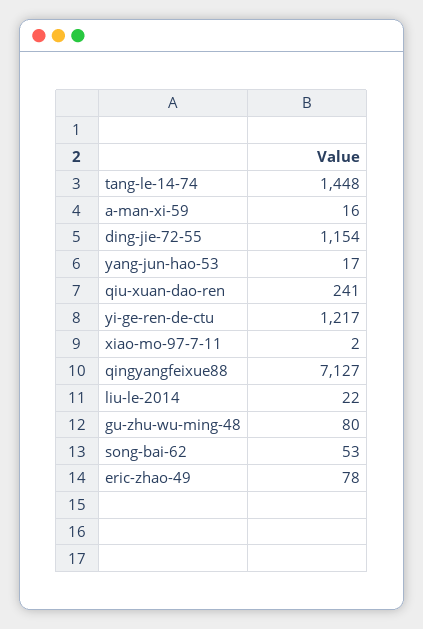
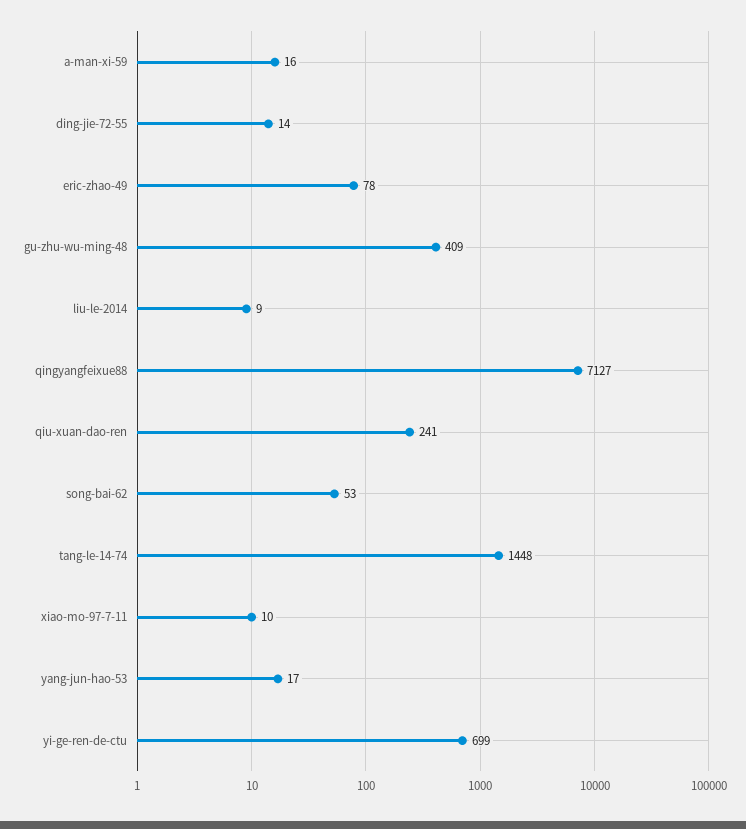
  {
    "tang-le-14-74": 1448,
    "a-man-xi-59": 16,
-   "ding-jie-72-55": 1154,
+   "ding-jie-72-55": 14,
    "yang-jun-hao-53": 17,
    "qiu-xuan-dao-ren": 241,
-   "yi-ge-ren-de-ctu": 1217,
+   "yi-ge-ren-de-ctu": 699,
-   "xiao-mo-97-7-11": 2,
+   "xiao-mo-97-7-11": 10,
    "qingyangfeixue88": 7127,
-   "liu-le-2014": 22,
+   "liu-le-2014": 9,
-   "gu-zhu-wu-ming-48": 80,
+   "gu-zhu-wu-ming-48": 409,
    "song-bai-62": 53,
    "eric-zhao-49": 78
  }

